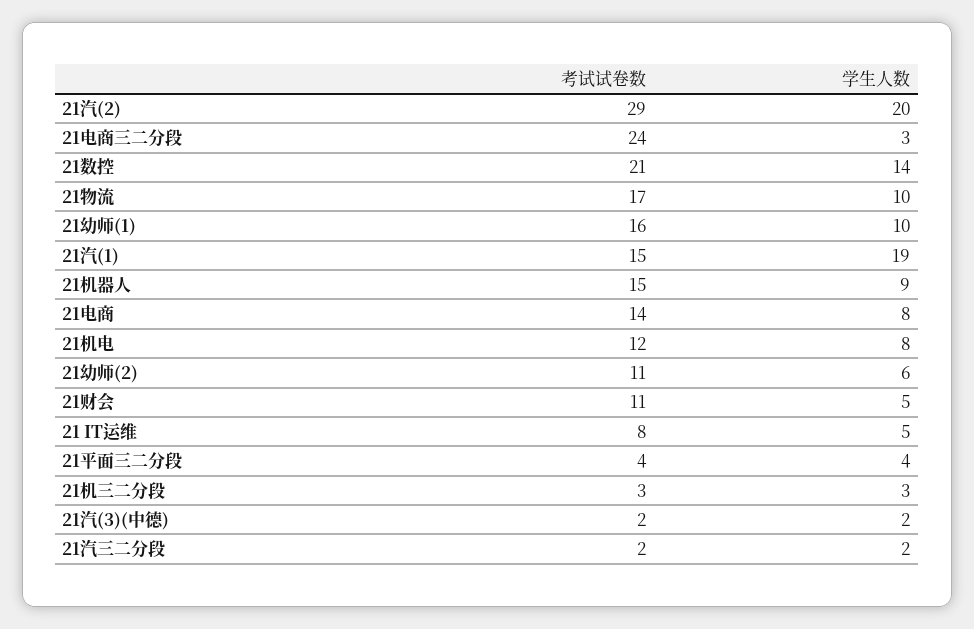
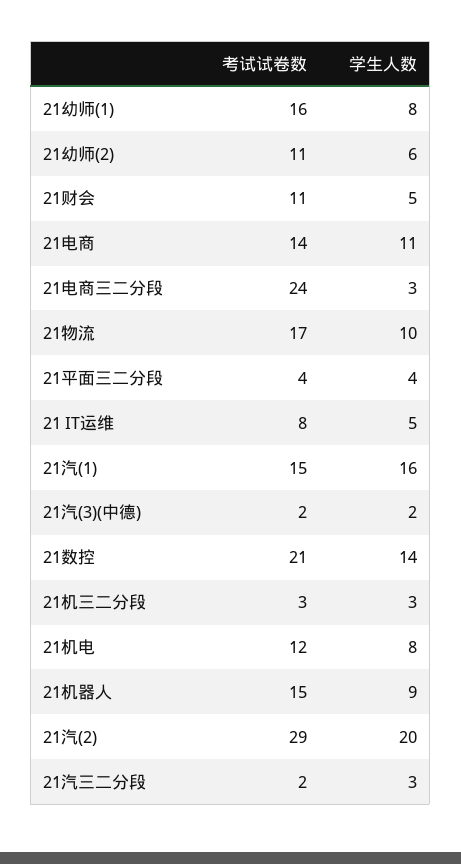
  {
    "考试试卷数": {
      "21汽(2)": 29,
      "21电商三二分段": 24,
      "21数控": 21,
      "21物流": 17,
      "21幼师(1)": 16,
      "21汽(1)": 15,
      "21机器人": 15,
      "21电商": 14,
      "21机电": 12,
      "21幼师(2)": 11,
      "21财会": 11,
      "21 IT运维": 8,
      "21平面三二分段": 4,
      "21机三二分段": 3,
      "21汽(3)(中德)": 2,
      "21汽三二分段": 2
    },
    "学生人数": {
      "21汽(2)": 20,
      "21电商三二分段": 3,
      "21数控": 14,
      "21物流": 10,
-     "21幼师(1)": 10,
+     "21幼师(1)": 8,
-     "21汽(1)": 19,
+     "21汽(1)": 16,
      "21机器人": 9,
-     "21电商": 8,
+     "21电商": 11,
      "21机电": 8,
      "21幼师(2)": 6,
      "21财会": 5,
      "21 IT运维": 5,
      "21平面三二分段": 4,
      "21机三二分段": 3,
      "21汽(3)(中德)": 2,
-     "21汽三二分段": 2
+     "21汽三二分段": 3
    }
  }

